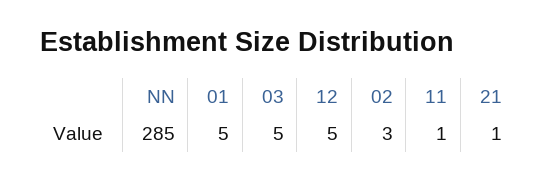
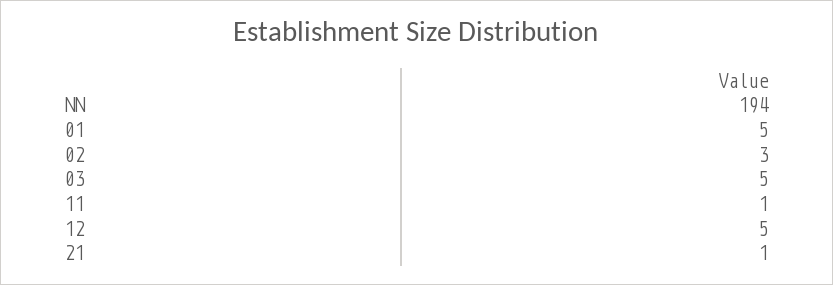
  {
-   "NN": 285,
+   "NN": 194,
    "01": 5,
    "03": 5,
    "12": 5,
    "02": 3,
    "11": 1,
    "21": 1
  }

